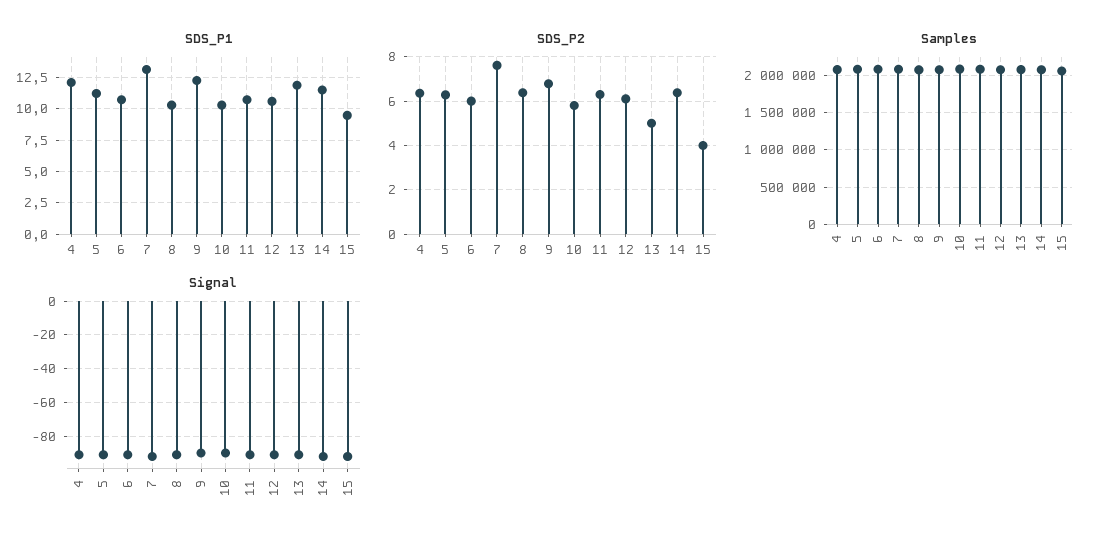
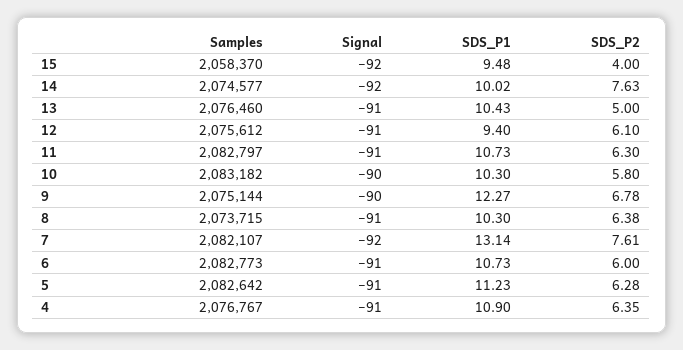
  {
    "SDS_P1": {
-     "4": 12,
+     "4": 10.9,
      "5": 11.23,
      "6": 10.73,
      "7": 13.14,
      "8": 10.3,
      "9": 12.27,
      "10": 10.3,
      "11": 10.73,
-     "12": 10.5,
+     "12": 9.4,
-     "13": 12,
+     "13": 10.43,
-     "14": 11.5,
+     "14": 10.02,
      "15": 9.48
    },
    "SDS_P2": {
      "4": 6.35,
      "5": 6.28,
      "6": 6,
      "7": 7.61,
      "8": 6.38,
      "9": 6.78,
      "10": 5.8,
      "11": 6.3,
      "12": 6.1,
      "13": 5,
-     "14": 6.5,
+     "14": 7.63,
      "15": 4
    },
    "Samples": {
      "4": 2076767,
      "5": 2082642,
      "6": 2082773,
      "7": 2082107,
      "8": 2073715,
      "9": 2075144,
      "10": 2083182,
      "11": 2082797,
      "12": 2075612,
      "13": 2076460,
      "14": 2074577,
      "15": 2058370
    },
    "Signal": {
      "4": -91,
      "5": -91,
      "6": -91,
      "7": -92,
      "8": -91,
      "9": -90,
      "10": -90,
      "11": -91,
      "12": -91,
      "13": -91,
      "14": -92,
      "15": -92
    }
  }

